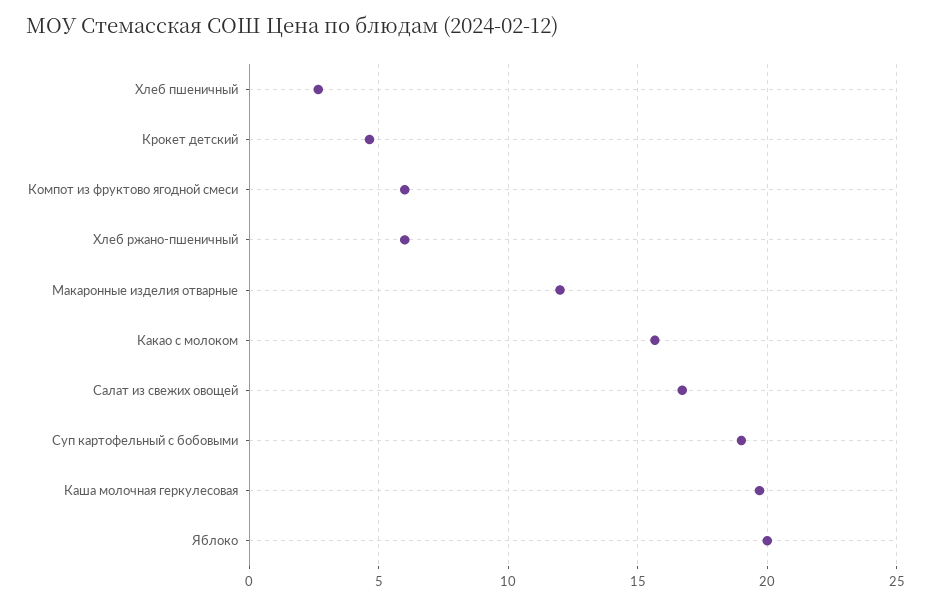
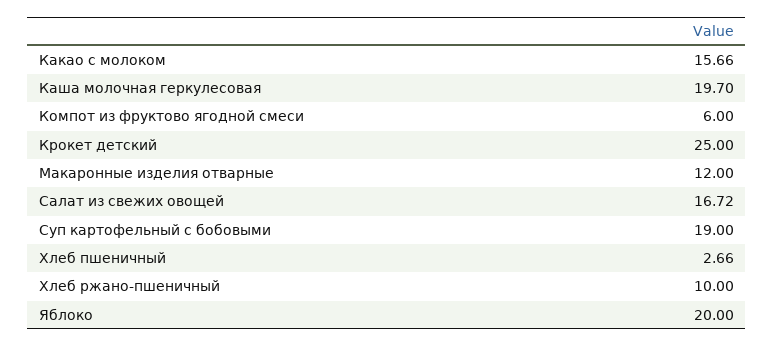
  {
    "Хлеб пшеничный": 2.66,
-   "Крокет детский": 4.5,
+   "Крокет детский": 25,
    "Компот из фруктово ягодной смеси": 6,
-   "Хлеб ржано-пшеничный": 6,
+   "Хлеб ржано-пшеничный": 10,
    "Макаронные изделия отварные": 12,
    "Какао с молоком": 15.66,
    "Салат из свежих овощей": 16.72,
    "Суп картофельный с бобовыми": 19,
    "Каша молочная геркулесовая": 19.7,
    "Яблоко": 20
  }

